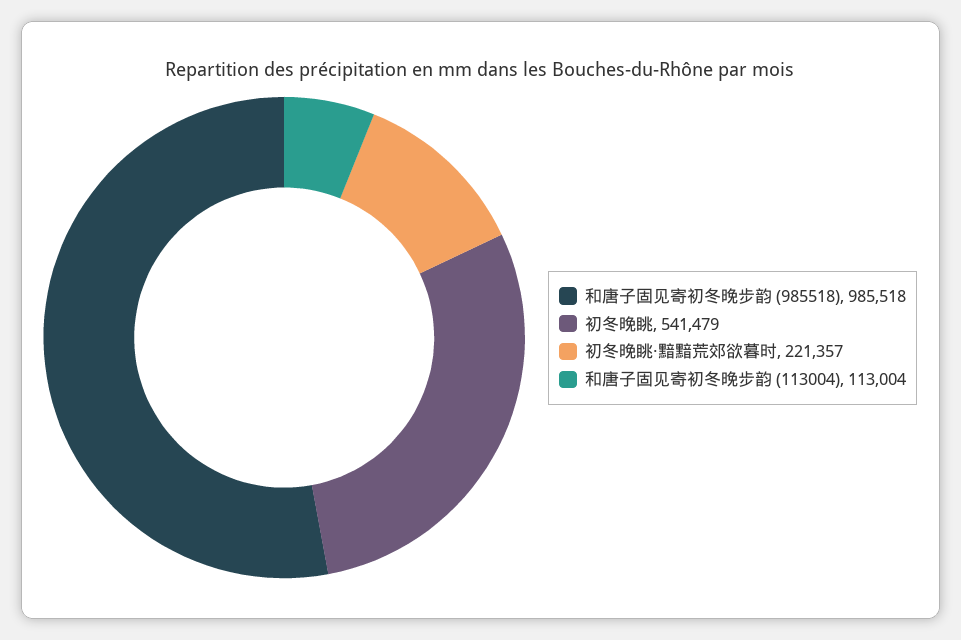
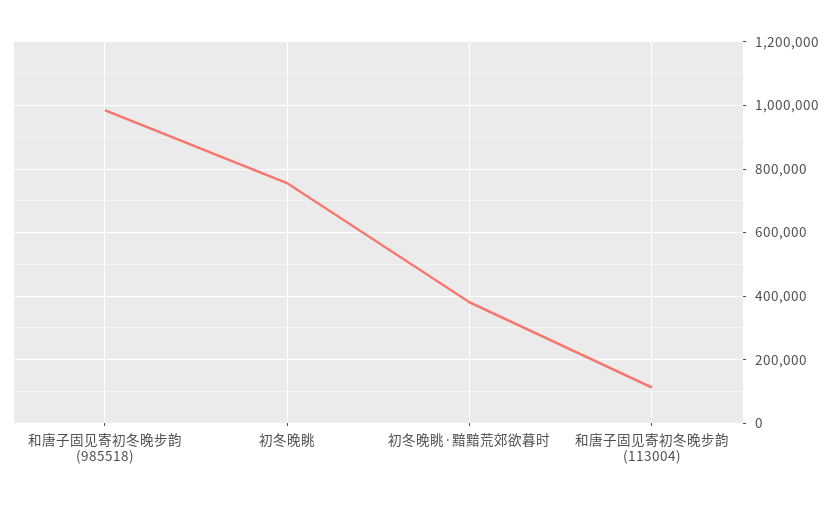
  {
    "和唐子固见寄初冬晚步韵 (985518)": 985518,
-   "初冬晚眺": 541479,
+   "初冬晚眺": 760000,
-   "初冬晚眺·黯黯荒郊欲暮时": 221357,
+   "初冬晚眺·黯黯荒郊欲暮时": 380000,
    "和唐子固见寄初冬晚步韵 (113004)": 113004
  }

